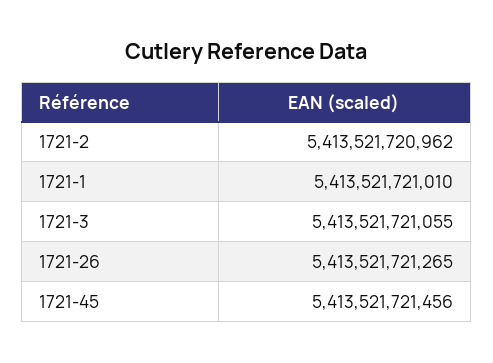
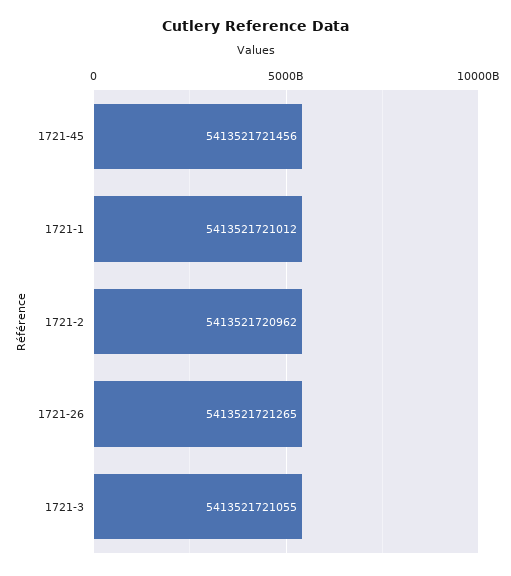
  {
    "1721-2": 5413521720962,
-   "1721-1": 5413521721010,
+   "1721-1": 5413521721012,
    "1721-3": 5413521721055,
    "1721-26": 5413521721265,
    "1721-45": 5413521721456
  }

